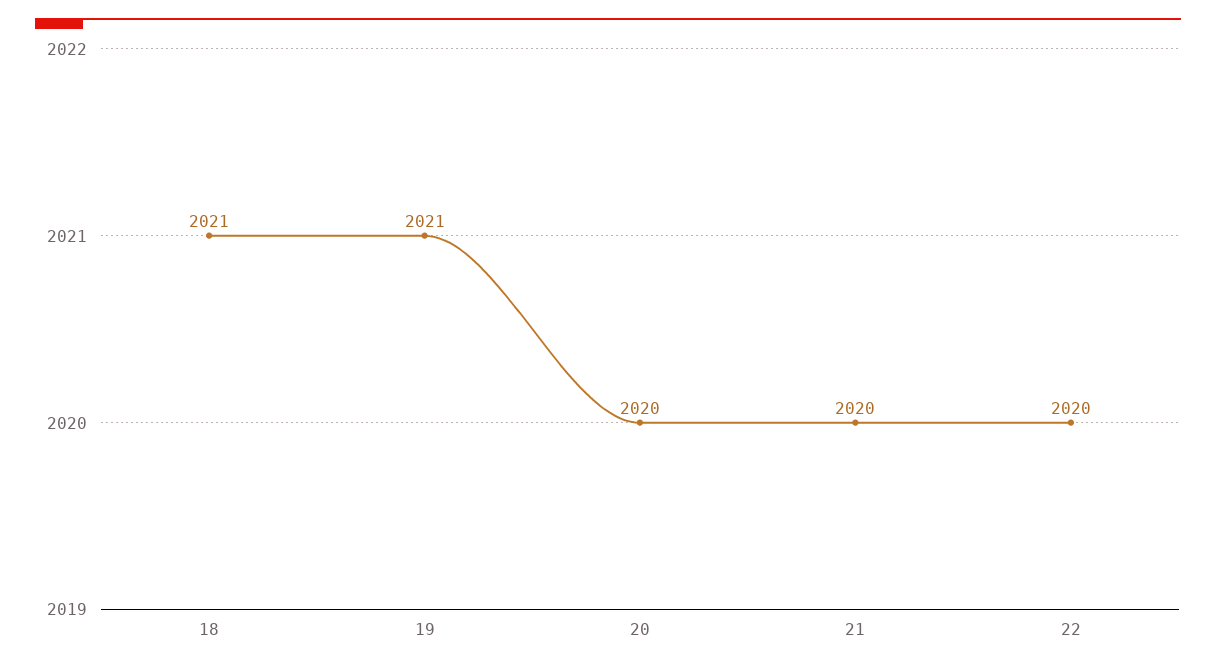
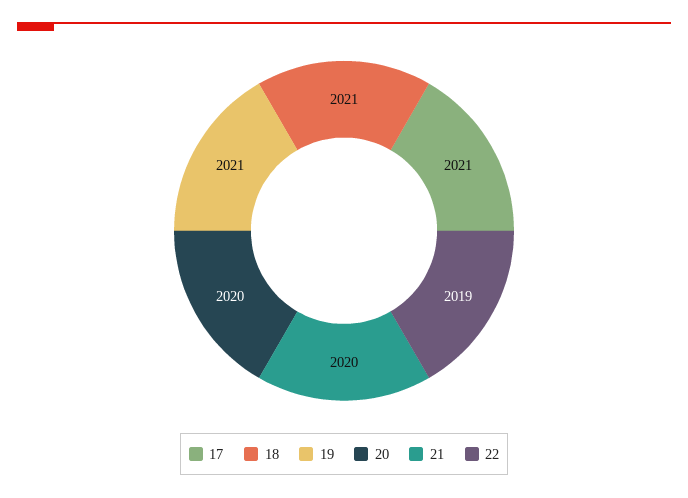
  {
    "18": 2021,
    "19": 2021,
    "20": 2020,
    "21": 2020,
-   "22": 2020
+   "22": 2019,
+   "17": 2021
  }

